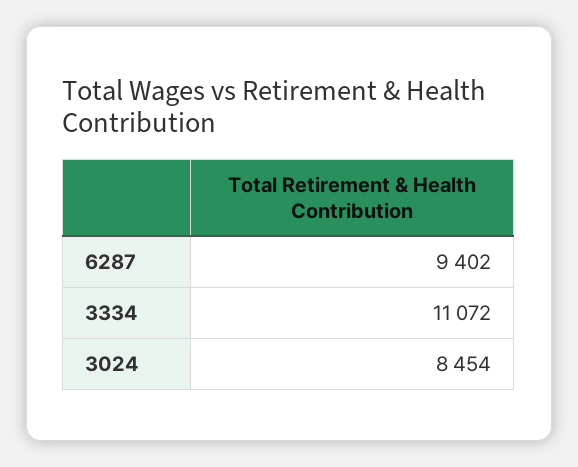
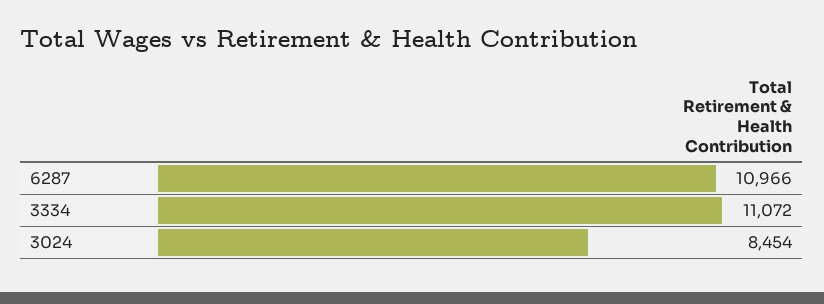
  {
-   "6287": 9402,
+   "6287": 10966,
    "3334": 11072,
    "3024": 8454
  }

